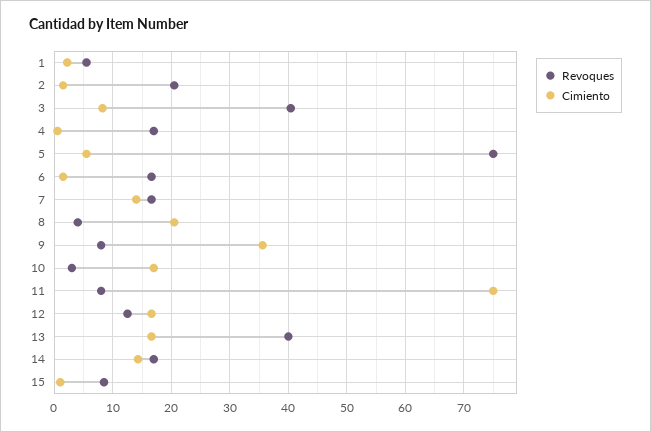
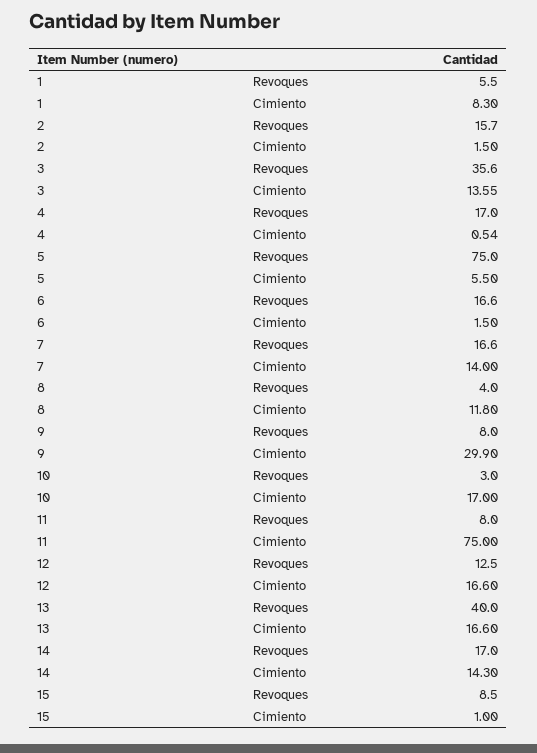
  {
    "Revoques": {
      "1": 5.5,
-     "2": 20,
+     "2": 15.7,
-     "3": 40,
+     "3": 35.6,
      "4": 17,
      "5": 75,
      "6": 16.6,
      "7": 16.6,
      "8": 4,
      "9": 8,
      "10": 3,
      "11": 8,
      "12": 12.5,
      "13": 40,
      "14": 17,
      "15": 8.5
    },
    "Cimiento": {
-     "1": 2,
+     "1": 8.3,
      "2": 1.5,
-     "3": 8,
+     "3": 13.55,
      "4": 0.54,
      "5": 5.5,
      "6": 1.5,
      "7": 14,
-     "8": 20,
+     "8": 11.8,
-     "9": 36,
+     "9": 29.9,
      "10": 17,
      "11": 75,
      "12": 16.6,
      "13": 16.6,
      "14": 14.3,
      "15": 1
    }
  }

